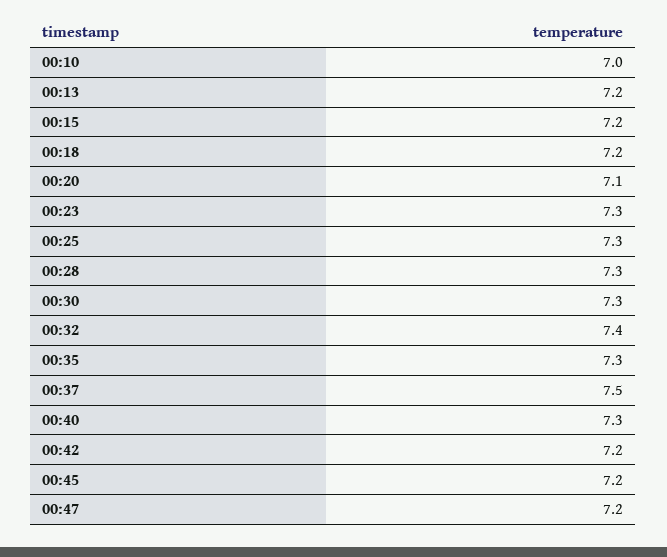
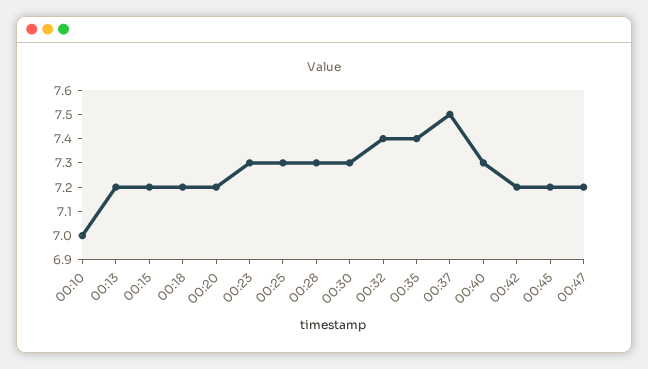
  {
    "00:10": 7,
    "00:13": 7.2,
    "00:15": 7.2,
    "00:18": 7.2,
-   "00:20": 7.1,
+   "00:20": 7.2,
    "00:23": 7.3,
    "00:25": 7.3,
    "00:28": 7.3,
    "00:30": 7.3,
    "00:32": 7.4,
-   "00:35": 7.3,
+   "00:35": 7.4,
    "00:37": 7.5,
    "00:40": 7.3,
    "00:42": 7.2,
    "00:45": 7.2,
    "00:47": 7.2
  }

